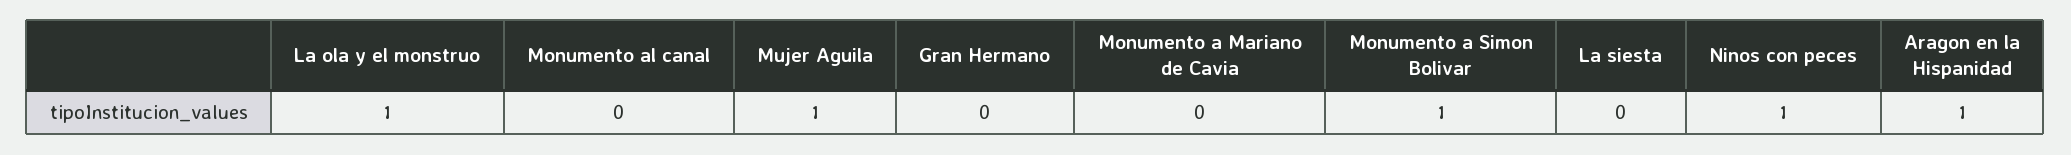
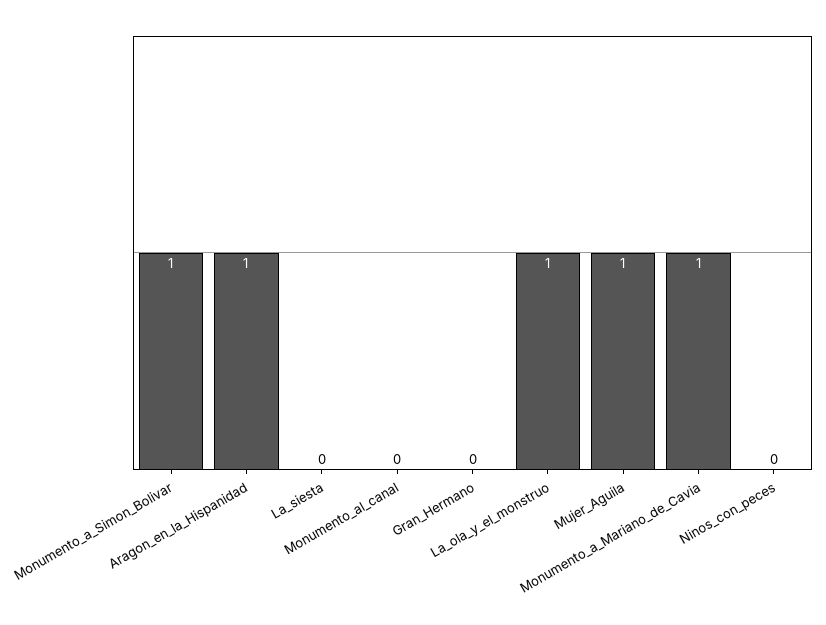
  {
    "La ola y el monstruo": 1,
    "Monumento al canal": 0,
    "Mujer Aguila": 1,
    "Gran Hermano": 0,
-   "Monumento a Mariano de Cavia": 0,
+   "Monumento a Mariano de Cavia": 1,
    "Monumento a Simon Bolivar": 1,
    "La siesta": 0,
-   "Ninos con peces": 1,
+   "Ninos con peces": 0,
    "Aragon en la Hispanidad": 1
  }

